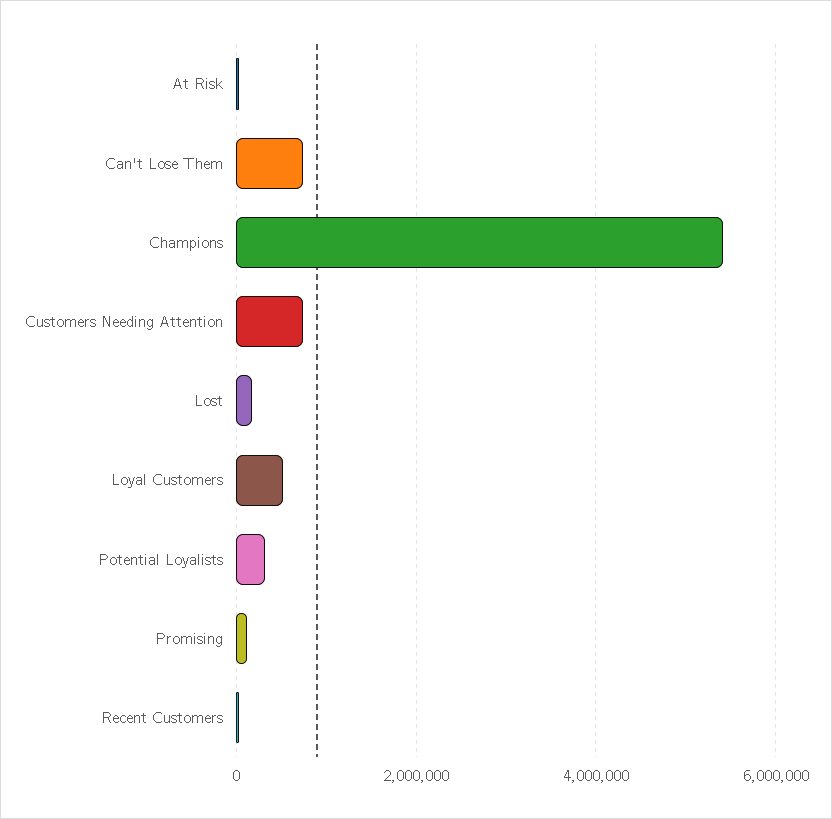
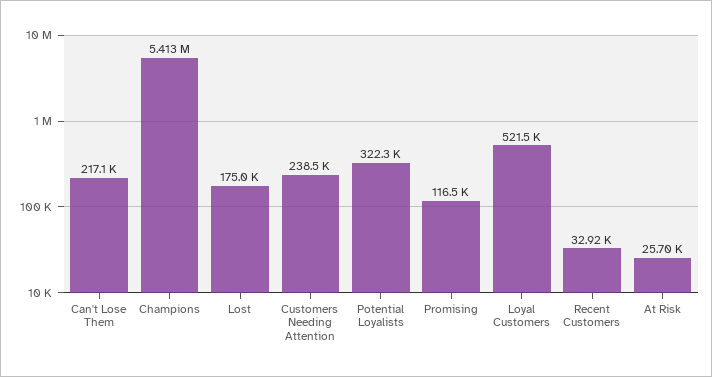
  {
    "At Risk": 25700,
-   "Can't Lose Them": 800000,
+   "Can't Lose Them": 217100,
    "Champions": 5413000,
-   "Customers Needing Attention": 800000,
+   "Customers Needing Attention": 238500,
    "Lost": 175000,
    "Loyal Customers": 521500,
    "Potential Loyalists": 322300,
    "Promising": 116500,
    "Recent Customers": 32920
  }

